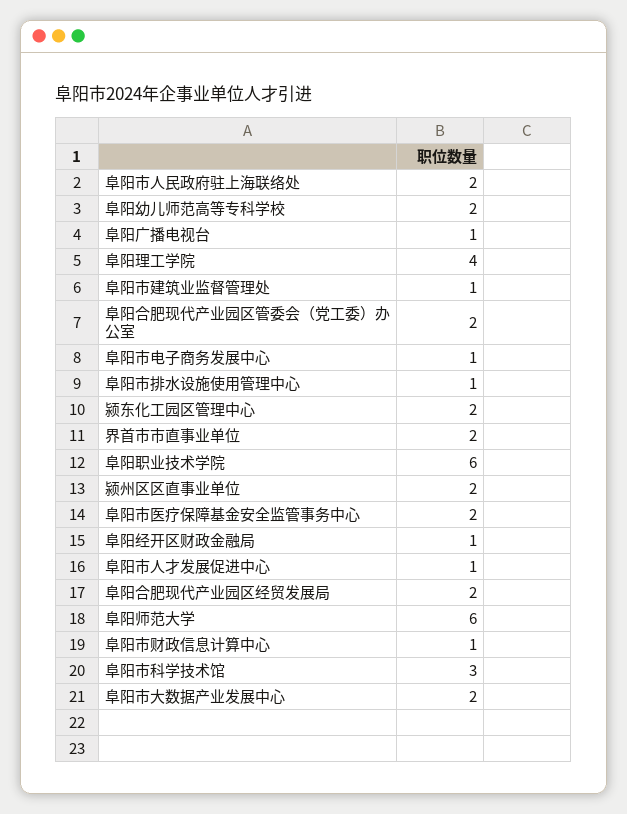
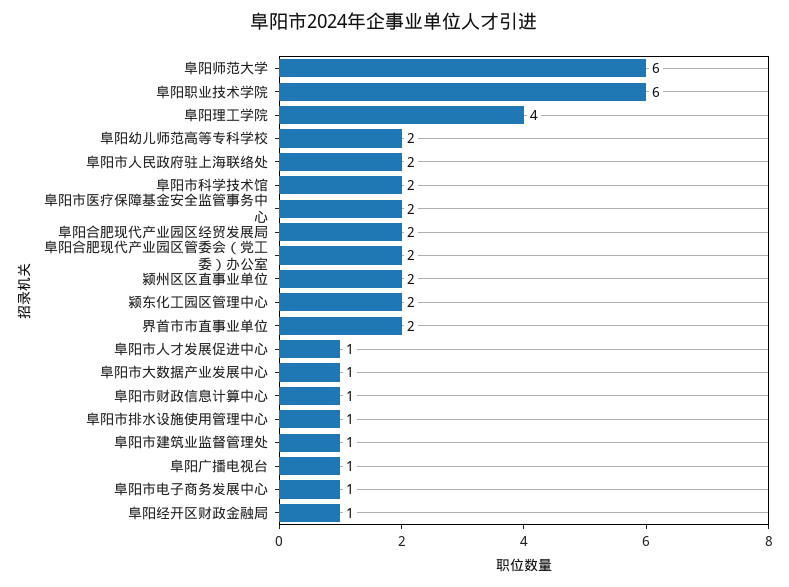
  {
    "阜阳市人民政府驻上海联络处": 2,
    "阜阳幼儿师范高等专科学校": 2,
    "阜阳广播电视台": 1,
    "阜阳理工学院": 4,
    "阜阳市建筑业监督管理处": 1,
    "阜阳合肥现代产业园区管委会（党工委）办公室": 2,
    "阜阳市电子商务发展中心": 1,
    "阜阳市排水设施使用管理中心": 1,
    "颍东化工园区管理中心": 2,
    "界首市市直事业单位": 2,
    "阜阳职业技术学院": 6,
    "颍州区区直事业单位": 2,
    "阜阳市医疗保障基金安全监管事务中心": 2,
    "阜阳经开区财政金融局": 1,
    "阜阳市人才发展促进中心": 1,
    "阜阳合肥现代产业园区经贸发展局": 2,
    "阜阳师范大学": 6,
    "阜阳市财政信息计算中心": 1,
-   "阜阳市科学技术馆": 3,
+   "阜阳市科学技术馆": 2,
-   "阜阳市大数据产业发展中心": 2
+   "阜阳市大数据产业发展中心": 1
  }

